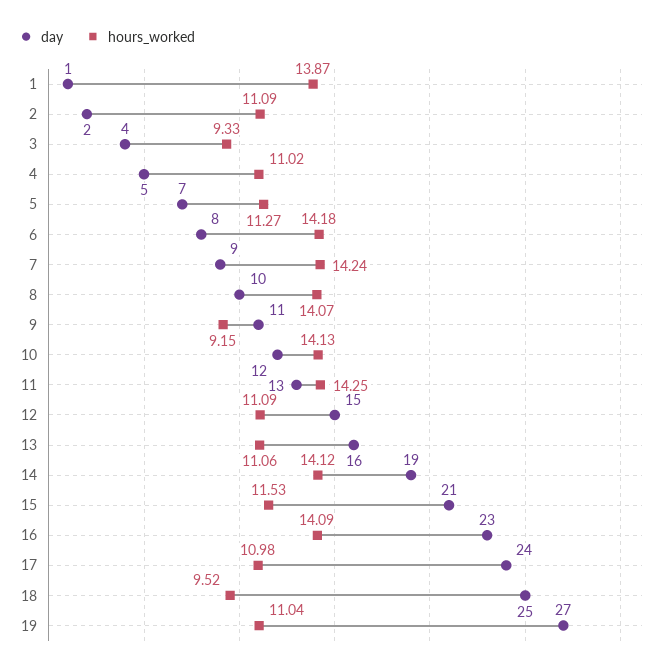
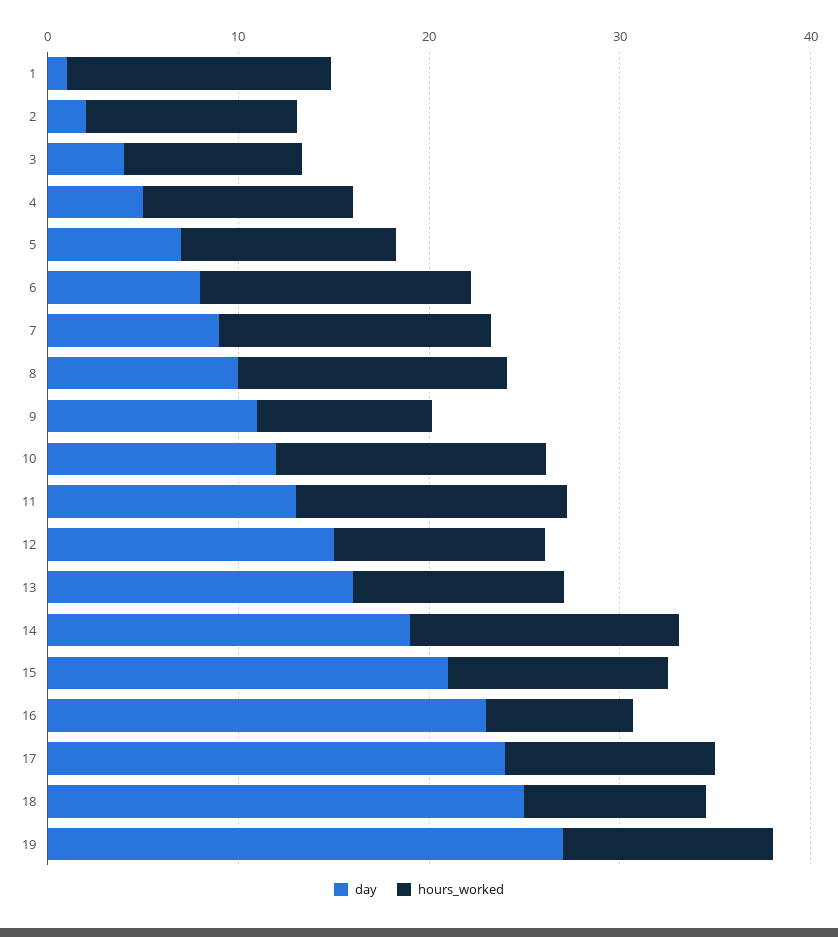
  {
    "day": {
      "1": 1,
      "2": 2,
      "3": 4,
      "4": 5,
      "5": 7,
      "6": 8,
      "7": 9,
      "8": 10,
      "9": 11,
      "10": 12,
      "11": 13,
      "12": 15,
      "13": 16,
      "14": 19,
      "15": 21,
      "16": 23,
      "17": 24,
      "18": 25,
      "19": 27
    },
    "hours_worked": {
      "1": 13.87,
      "2": 11.09,
      "3": 9.33,
      "4": 11.02,
      "5": 11.27,
      "6": 14.18,
      "7": 14.24,
      "8": 14.07,
      "9": 9.15,
      "10": 14.13,
      "11": 14.25,
      "12": 11.09,
      "13": 11.06,
      "14": 14.12,
      "15": 11.53,
-     "16": 14.09,
+     "16": 8,
      "17": 10.98,
      "18": 9.52,
      "19": 11.04
    }
  }

